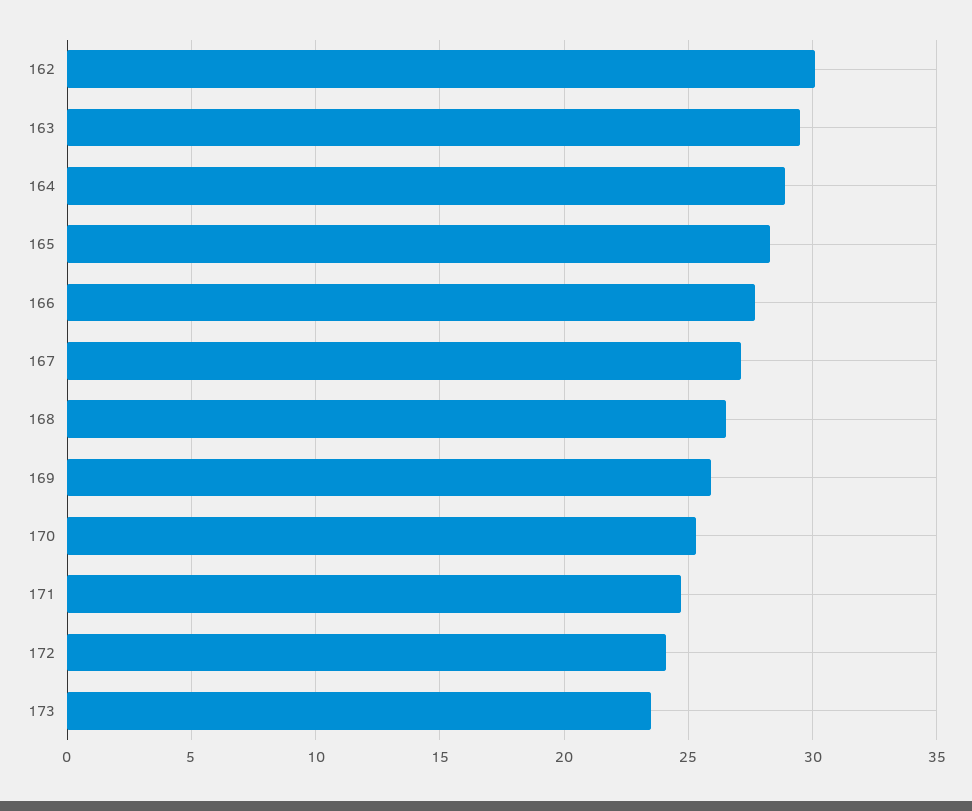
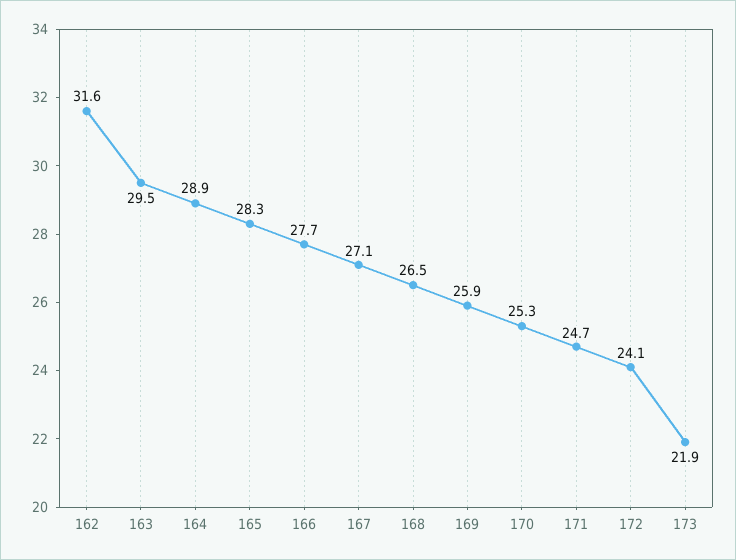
  {
-   "162": 30,
+   "162": 31.6,
    "163": 29.5,
    "164": 28.9,
    "165": 28.3,
    "166": 27.7,
    "167": 27.1,
    "168": 26.5,
    "169": 25.9,
    "170": 25.3,
    "171": 24.7,
    "172": 24.1,
-   "173": 23.5
+   "173": 21.9
  }

